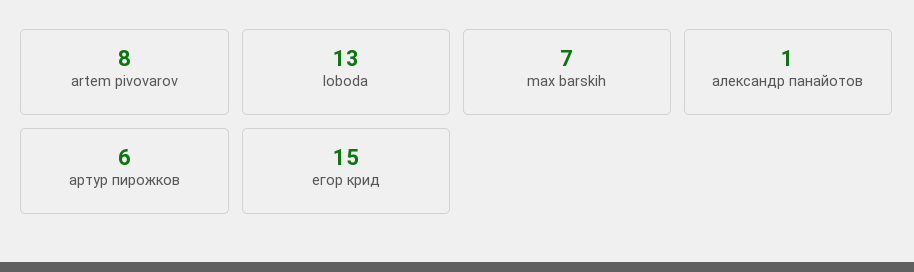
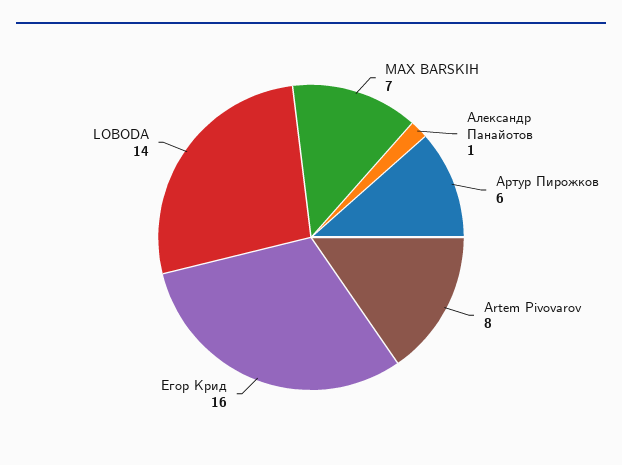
  {
    "artem pivovarov": 8,
-   "loboda": 13,
+   "loboda": 14,
    "max barskih": 7,
    "александр панайотов": 1,
    "артур пирожков": 6,
-   "егор крид": 15
+   "егор крид": 16
  }

